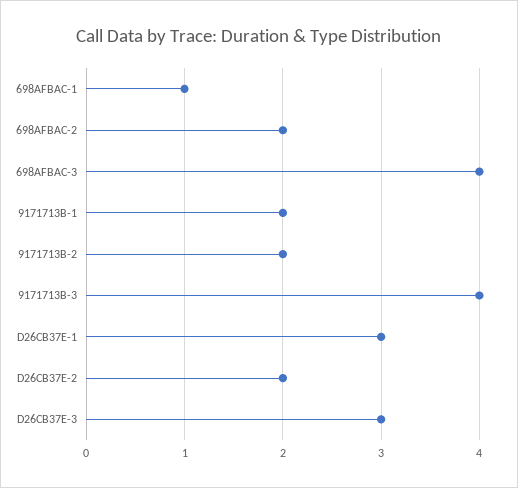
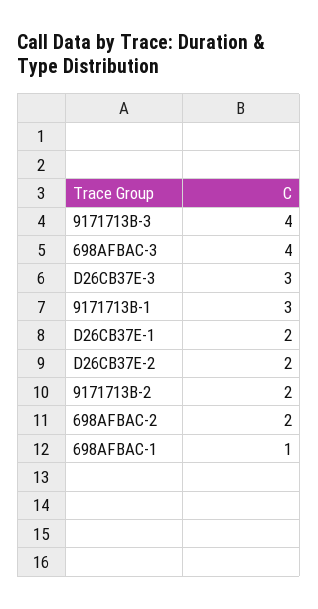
  {
    "698AFBAC-1": 1,
    "698AFBAC-2": 2,
    "698AFBAC-3": 4,
-   "9171713B-1": 2,
+   "9171713B-1": 3,
    "9171713B-2": 2,
    "9171713B-3": 4,
-   "D26CB37E-1": 3,
+   "D26CB37E-1": 2,
    "D26CB37E-2": 2,
    "D26CB37E-3": 3
  }

